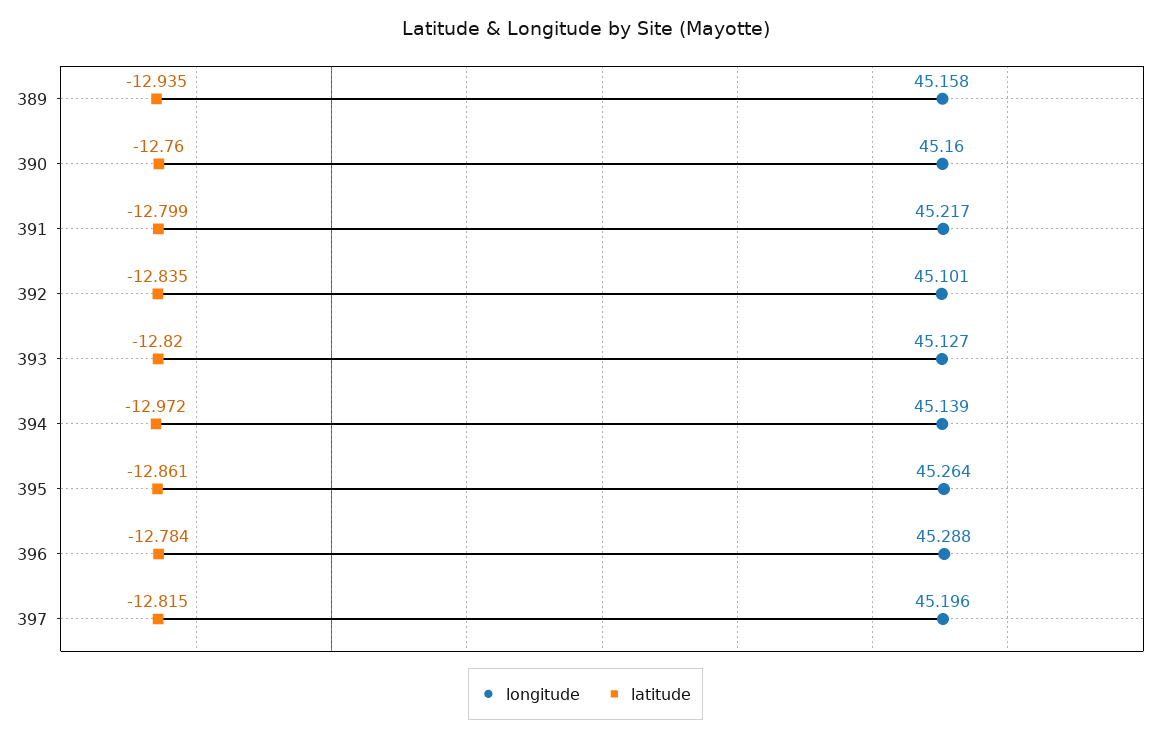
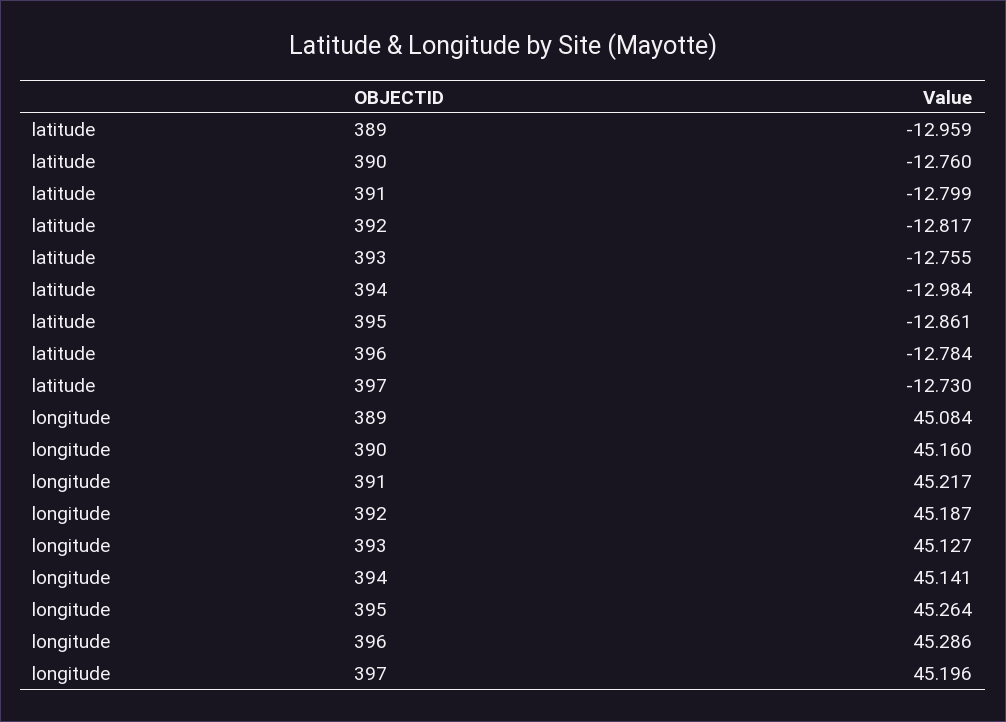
  {
    "longitude": {
-     "389": 45.158,
+     "389": 45.084,
      "390": 45.16,
      "391": 45.217,
-     "392": 45.101,
+     "392": 45.187,
      "393": 45.127,
-     "394": 45.139,
+     "394": 45.141,
      "395": 45.264,
-     "396": 45.288,
+     "396": 45.286,
      "397": 45.196
    },
    "latitude": {
-     "389": -12.935,
+     "389": -12.959,
      "390": -12.76,
      "391": -12.799,
-     "392": -12.835,
+     "392": -12.817,
-     "393": -12.82,
+     "393": -12.755,
-     "394": -12.972,
+     "394": -12.984,
      "395": -12.861,
      "396": -12.784,
-     "397": -12.815
+     "397": -12.73
    }
  }

